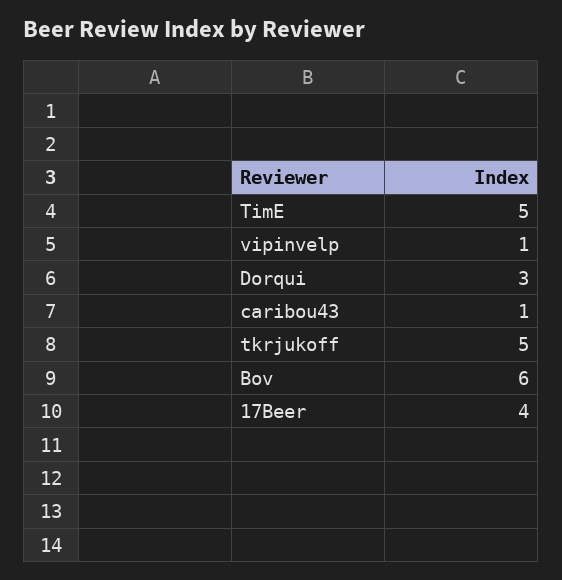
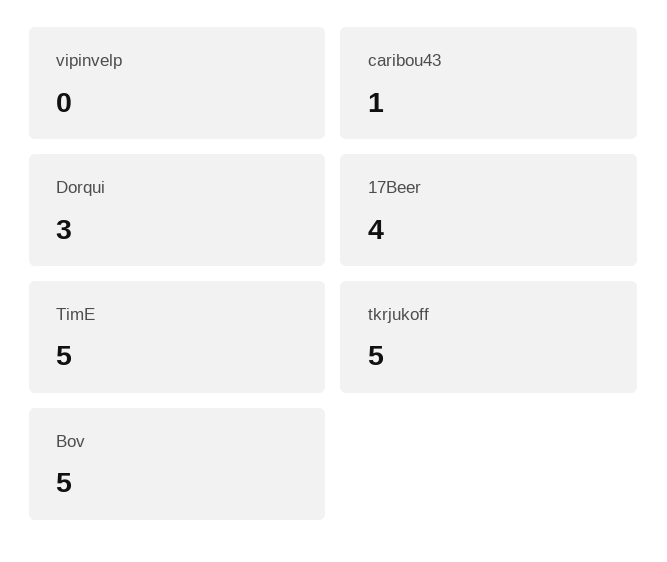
  {
    "TimE": 5,
-   "vipinvelp": 1,
+   "vipinvelp": 0,
    "Dorqui": 3,
    "caribou43": 1,
    "tkrjukoff": 5,
-   "Bov": 6,
+   "Bov": 5,
    "17Beer": 4
  }

